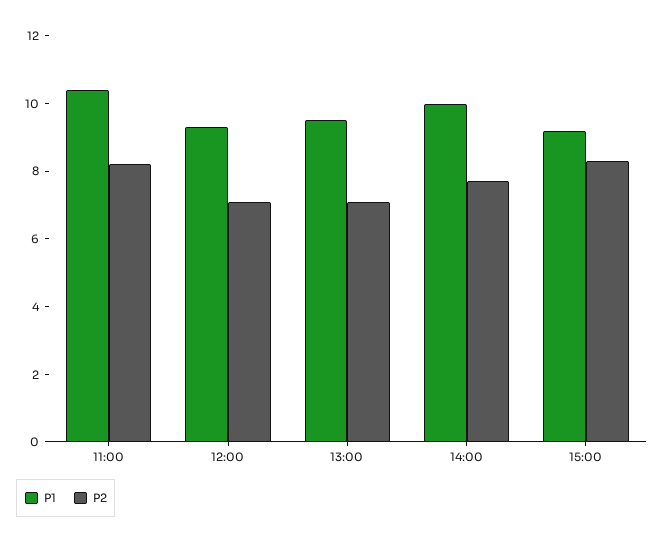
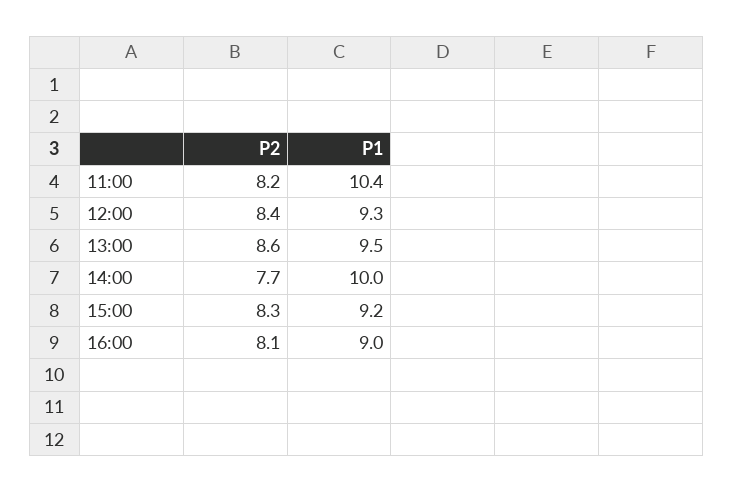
  {
    "P1": {
      "11:00": 10.4,
      "12:00": 9.3,
      "13:00": 9.5,
      "14:00": 10,
-     "15:00": 9.2
+     "15:00": 9.2,
+     "16:00": 9
    },
    "P2": {
      "11:00": 8.2,
-     "12:00": 7,
+     "12:00": 8.4,
-     "13:00": 7,
+     "13:00": 8.6,
      "14:00": 7.7,
-     "15:00": 8.3
+     "15:00": 8.3,
+     "16:00": 8.1
    }
  }

